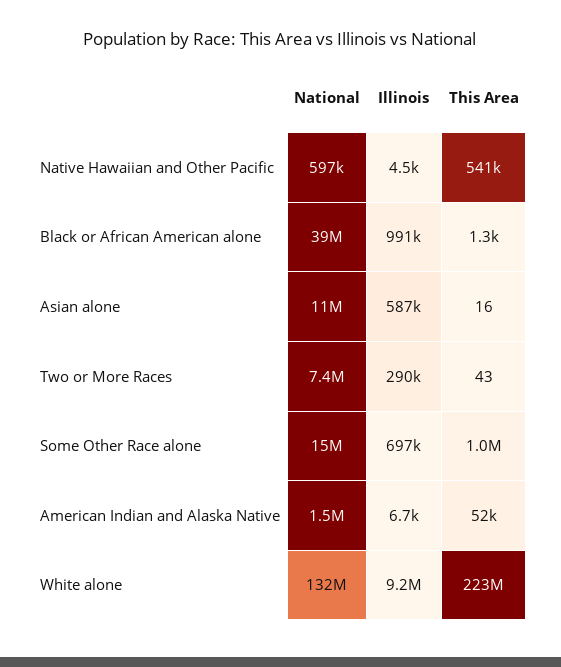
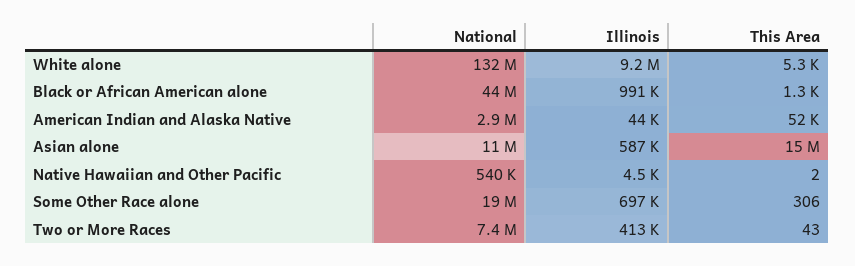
  {
    "National": {
-     "Native Hawaiian and Other Pacific": 597000,
+     "Native Hawaiian and Other Pacific": 540000,
-     "Black or African American alone": 39000000,
+     "Black or African American alone": 44000000,
      "Asian alone": 11000000,
      "Two or More Races": 7400000,
-     "Some Other Race alone": 15000000,
+     "Some Other Race alone": 19000000,
-     "American Indian and Alaska Native": 1500000,
+     "American Indian and Alaska Native": 2900000,
      "White alone": 132000000
    },
    "Illinois": {
      "Native Hawaiian and Other Pacific": 4500,
      "Black or African American alone": 991000,
      "Asian alone": 587000,
-     "Two or More Races": 290000,
+     "Two or More Races": 413000,
      "Some Other Race alone": 697000,
-     "American Indian and Alaska Native": 6700,
+     "American Indian and Alaska Native": 44000,
      "White alone": 9200000
    },
    "This Area": {
-     "Native Hawaiian and Other Pacific": 541000,
+     "Native Hawaiian and Other Pacific": 2,
      "Black or African American alone": 1300,
-     "Asian alone": 16,
+     "Asian alone": 15000000,
      "Two or More Races": 43,
-     "Some Other Race alone": 1000000,
+     "Some Other Race alone": 306,
      "American Indian and Alaska Native": 52000,
-     "White alone": 223000000
+     "White alone": 5300
    }
  }

